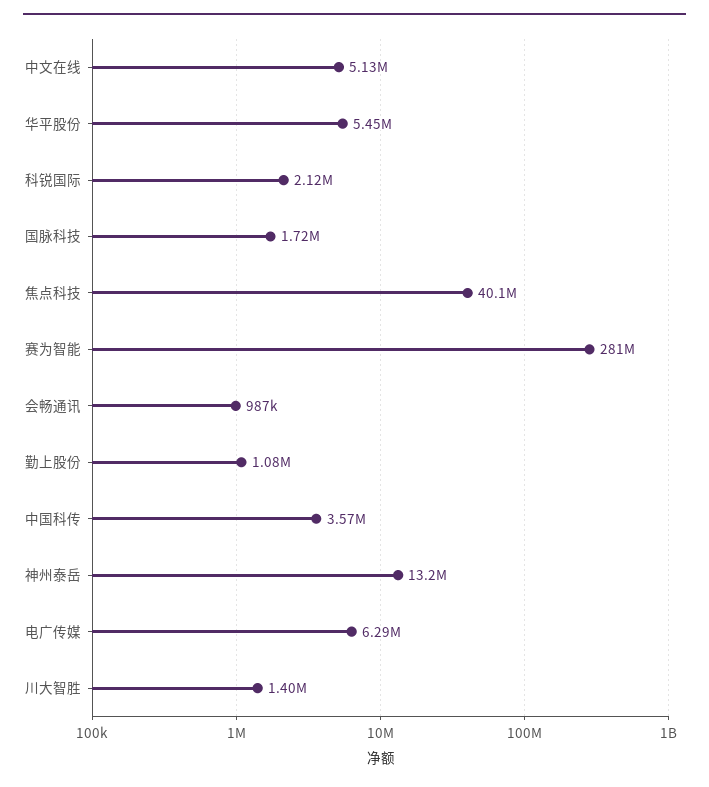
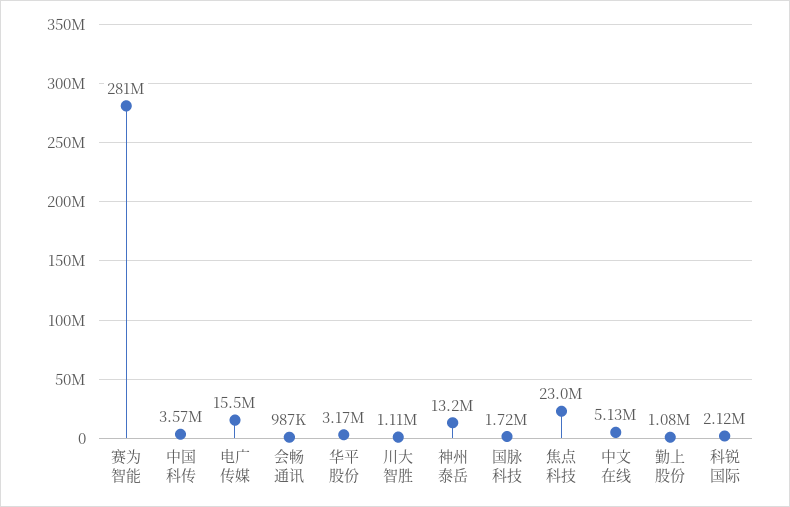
  {
    "中文在线": 5130000,
-   "华平股份": 5450000,
+   "华平股份": 3170000,
    "科锐国际": 2120000,
    "国脉科技": 1720000,
-   "焦点科技": 40100000,
+   "焦点科技": 23000000,
    "赛为智能": 281000000,
    "会畅通讯": 987000,
    "勤上股份": 1080000,
    "中国科传": 3570000,
    "神州泰岳": 13200000,
-   "电广传媒": 6290000,
+   "电广传媒": 15500000,
-   "川大智胜": 1400000
+   "川大智胜": 1110000
  }

